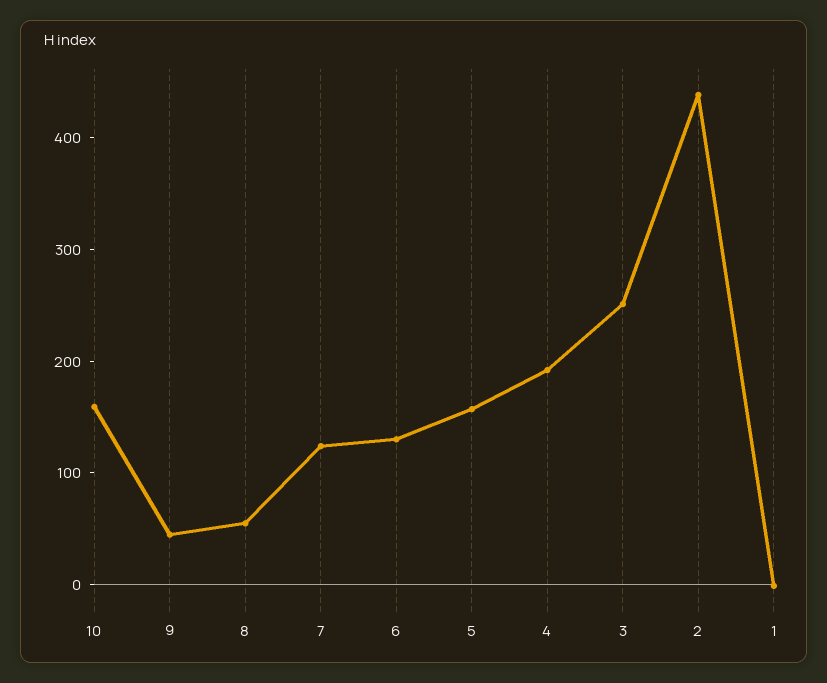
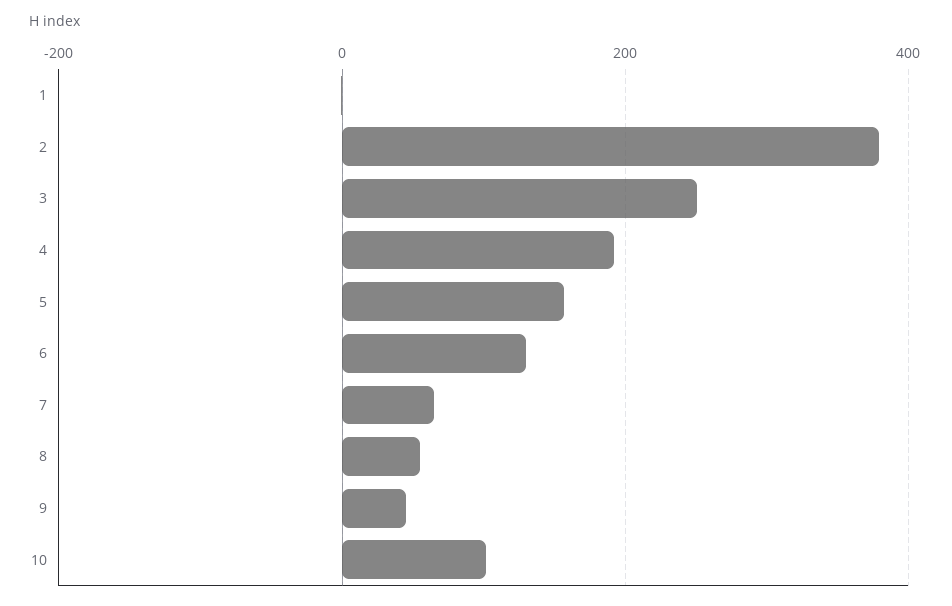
  {
-   "10": 160,
+   "10": 100,
    "9": 40,
    "8": 60,
-   "7": 120,
+   "7": 60,
    "6": 140,
    "5": 160,
    "4": 200,
    "3": 260,
-   "2": 440,
+   "2": 380,
    "1": 0
  }

